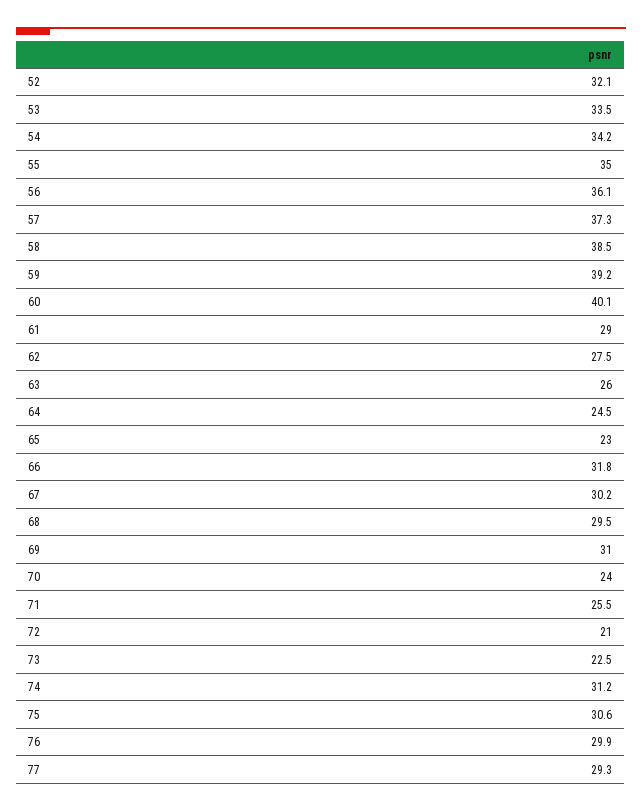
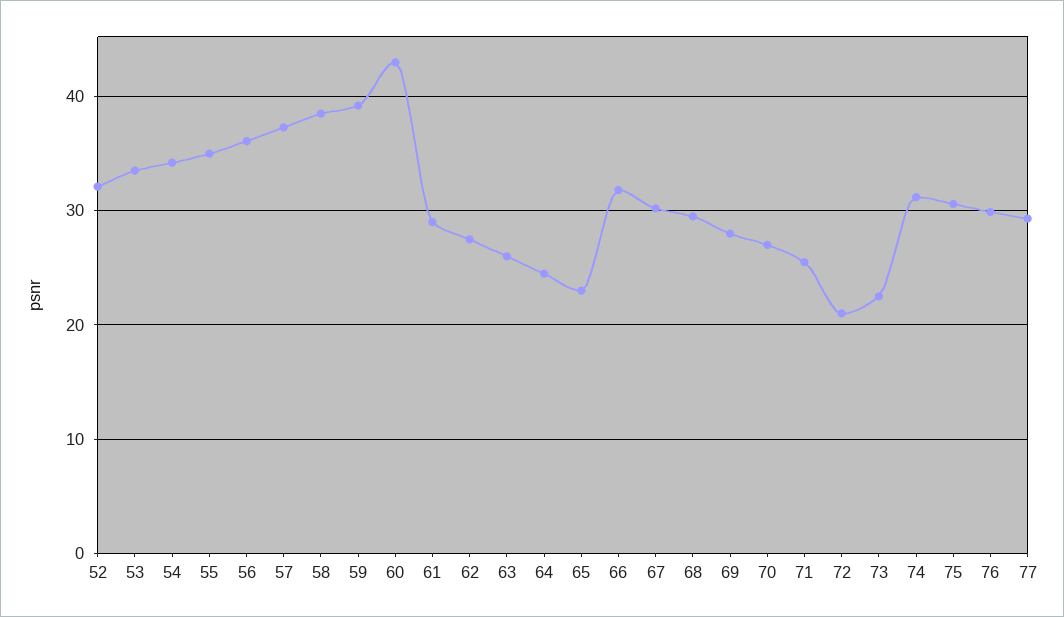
  {
    "52": 32.1,
    "53": 33.5,
    "54": 34.2,
    "55": 35,
    "56": 36.1,
    "57": 37.3,
    "58": 38.5,
    "59": 39.2,
-   "60": 40.1,
+   "60": 43,
    "61": 29,
    "62": 27.5,
    "63": 26,
    "64": 24.5,
    "65": 23,
    "66": 31.8,
    "67": 30.2,
    "68": 29.5,
-   "69": 31,
+   "69": 28,
-   "70": 24,
+   "70": 27,
    "71": 25.5,
    "72": 21,
    "73": 22.5,
    "74": 31.2,
    "75": 30.6,
    "76": 29.9,
    "77": 29.3
  }

